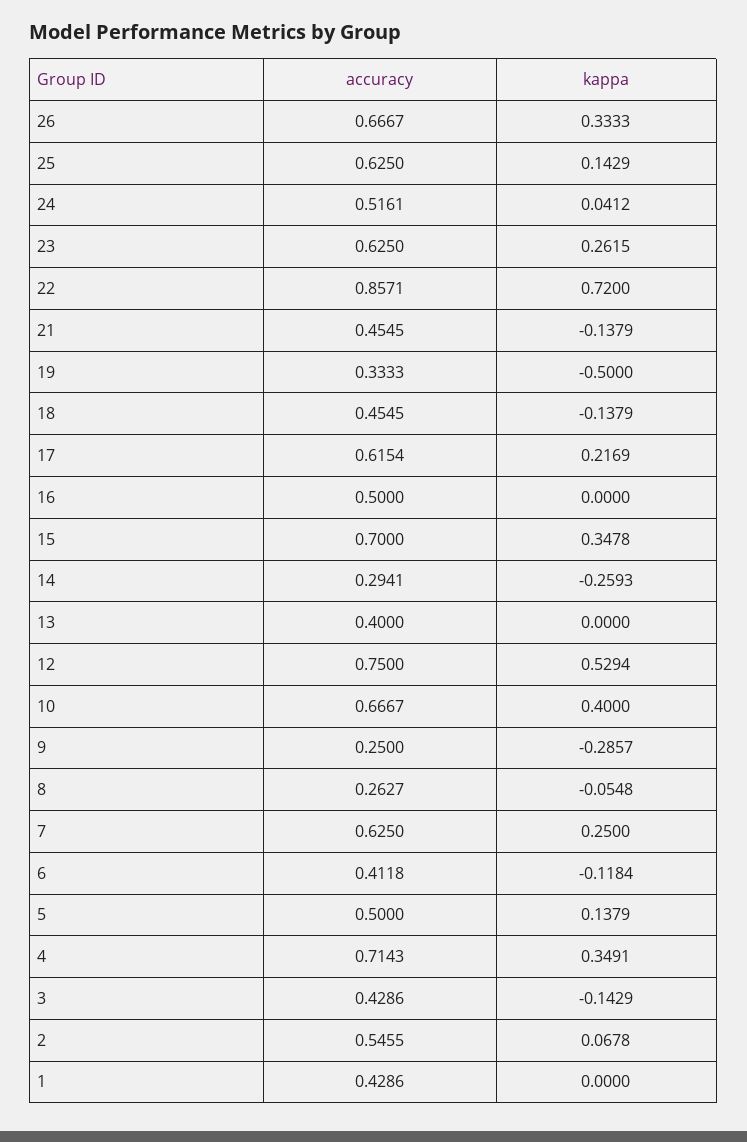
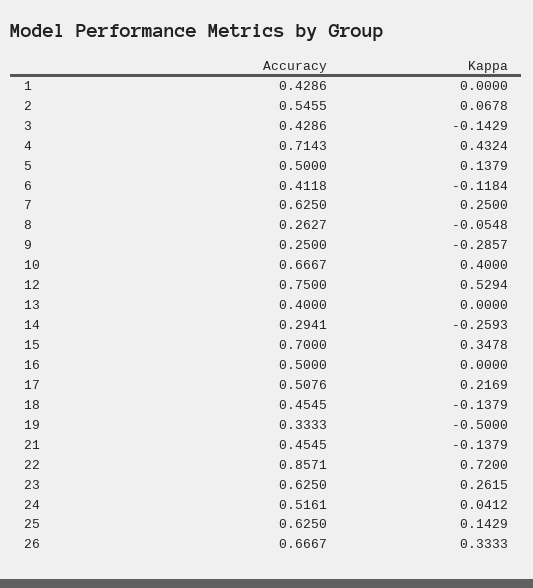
  {
    "accuracy": {
      "26": 0.6667,
      "25": 0.625,
      "24": 0.5161,
      "23": 0.625,
      "22": 0.8571,
      "21": 0.4545,
      "19": 0.3333,
      "18": 0.4545,
-     "17": 0.6154,
+     "17": 0.5076,
      "16": 0.5,
      "15": 0.7,
      "14": 0.2941,
      "13": 0.4,
      "12": 0.75,
      "10": 0.6667,
      "9": 0.25,
      "8": 0.2627,
      "7": 0.625,
      "6": 0.4118,
      "5": 0.5,
      "4": 0.7143,
      "3": 0.4286,
      "2": 0.5455,
      "1": 0.4286
    },
    "kappa": {
      "26": 0.3333,
      "25": 0.1429,
      "24": 0.0412,
      "23": 0.2615,
      "22": 0.72,
      "21": -0.1379,
      "19": -0.5,
      "18": -0.1379,
      "17": 0.2169,
      "16": 0,
      "15": 0.3478,
      "14": -0.2593,
      "13": 0,
      "12": 0.5294,
      "10": 0.4,
      "9": -0.2857,
      "8": -0.0548,
      "7": 0.25,
      "6": -0.1184,
      "5": 0.1379,
-     "4": 0.3491,
+     "4": 0.4324,
      "3": -0.1429,
      "2": 0.0678,
      "1": 0
    }
  }

